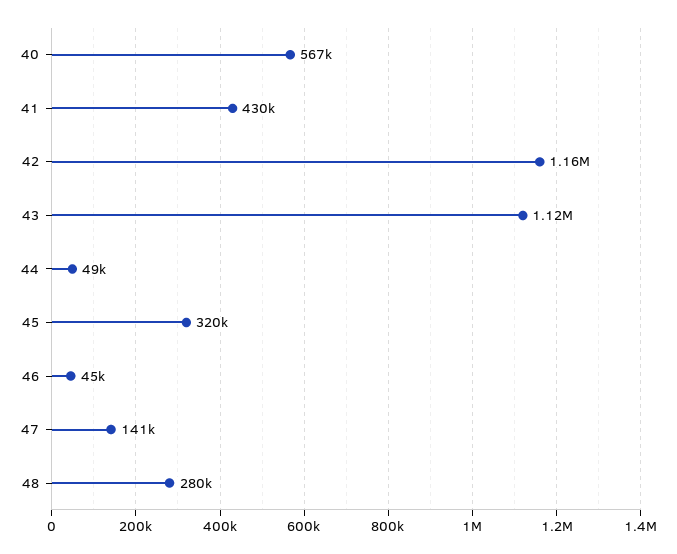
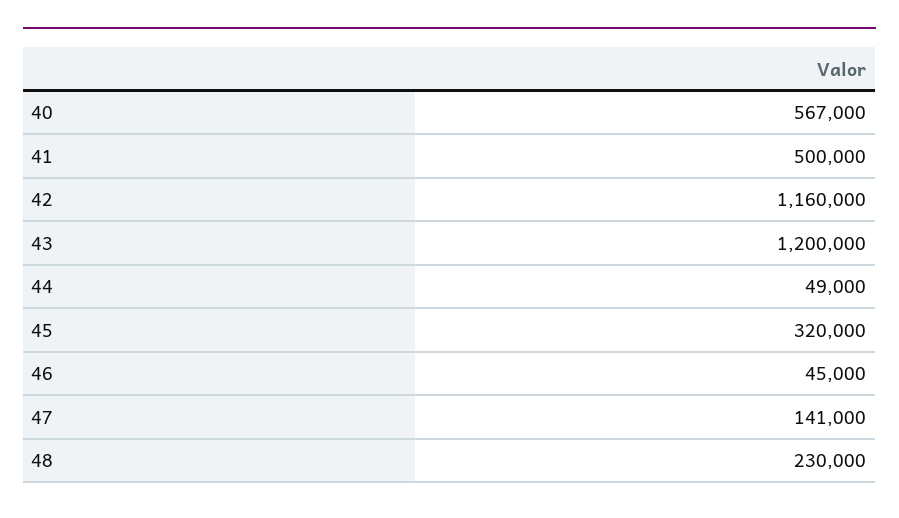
  {
    "40": 567000,
-   "41": 430000,
+   "41": 500000,
    "42": 1160000,
-   "43": 1120000,
+   "43": 1200000,
    "44": 49000,
    "45": 320000,
    "46": 45000,
    "47": 141000,
-   "48": 280000
+   "48": 230000
  }

